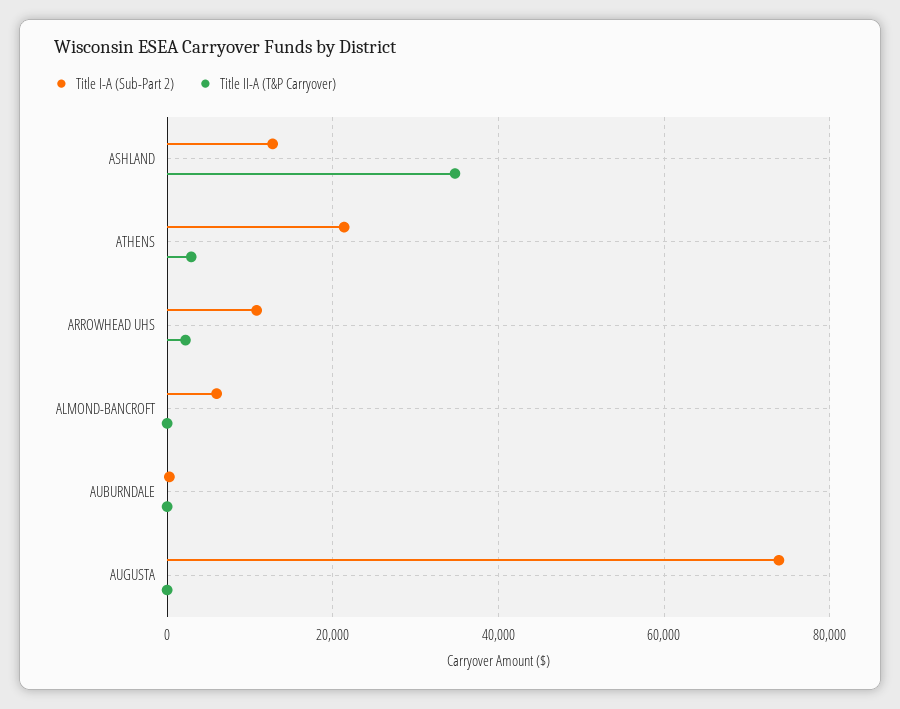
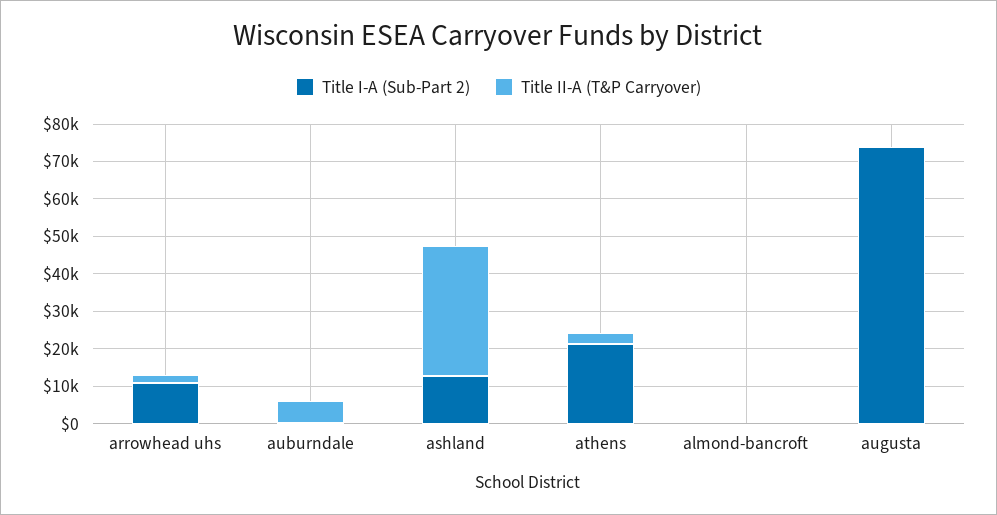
  {
    "Title I-A (Sub-Part 2)": {
      "ASHLAND": 12000,
      "ATHENS": 22000,
      "ARROWHEAD UHS": 10000,
-     "ALMOND-BANCROFT": 6000,
+     "ALMOND-BANCROFT": 0,
      "AUBURNDALE": 0,
      "AUGUSTA": 74000
    },
    "Title II-A (T&P Carryover)": {
      "ASHLAND": 34000,
      "ATHENS": 2000,
      "ARROWHEAD UHS": 2000,
      "ALMOND-BANCROFT": 0,
-     "AUBURNDALE": 0,
+     "AUBURNDALE": 5000,
      "AUGUSTA": 0
    }
  }

